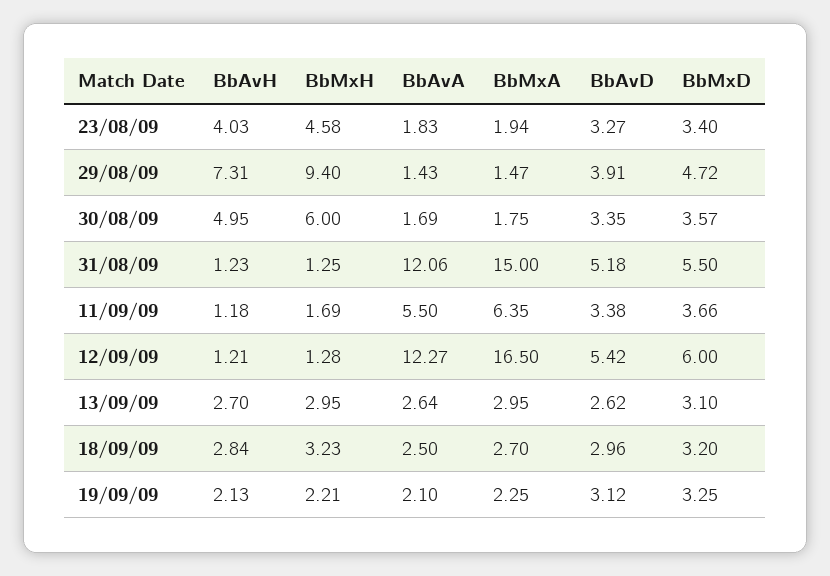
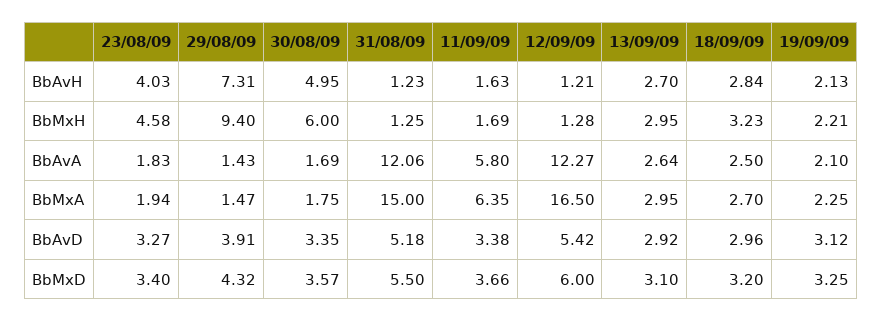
  {
    "BbAvH": {
      "23/08/09": 4.03,
      "29/08/09": 7.31,
      "30/08/09": 4.95,
      "31/08/09": 1.23,
-     "11/09/09": 1.18,
+     "11/09/09": 1.63,
      "12/09/09": 1.21,
      "13/09/09": 2.7,
      "18/09/09": 2.84,
      "19/09/09": 2.13
    },
    "BbMxH": {
      "23/08/09": 4.58,
      "29/08/09": 9.4,
      "30/08/09": 6,
      "31/08/09": 1.25,
      "11/09/09": 1.69,
      "12/09/09": 1.28,
      "13/09/09": 2.95,
      "18/09/09": 3.23,
      "19/09/09": 2.21
    },
    "BbAvA": {
      "23/08/09": 1.83,
      "29/08/09": 1.43,
      "30/08/09": 1.69,
      "31/08/09": 12.06,
-     "11/09/09": 5.5,
+     "11/09/09": 5.8,
      "12/09/09": 12.27,
      "13/09/09": 2.64,
      "18/09/09": 2.5,
      "19/09/09": 2.1
    },
    "BbMxA": {
      "23/08/09": 1.94,
      "29/08/09": 1.47,
      "30/08/09": 1.75,
      "31/08/09": 15,
      "11/09/09": 6.35,
      "12/09/09": 16.5,
      "13/09/09": 2.95,
      "18/09/09": 2.7,
      "19/09/09": 2.25
    },
    "BbAvD": {
      "23/08/09": 3.27,
      "29/08/09": 3.91,
      "30/08/09": 3.35,
      "31/08/09": 5.18,
      "11/09/09": 3.38,
      "12/09/09": 5.42,
-     "13/09/09": 2.62,
+     "13/09/09": 2.92,
      "18/09/09": 2.96,
      "19/09/09": 3.12
    },
    "BbMxD": {
      "23/08/09": 3.4,
-     "29/08/09": 4.72,
+     "29/08/09": 4.32,
      "30/08/09": 3.57,
      "31/08/09": 5.5,
      "11/09/09": 3.66,
      "12/09/09": 6,
      "13/09/09": 3.1,
      "18/09/09": 3.2,
      "19/09/09": 3.25
    }
  }

